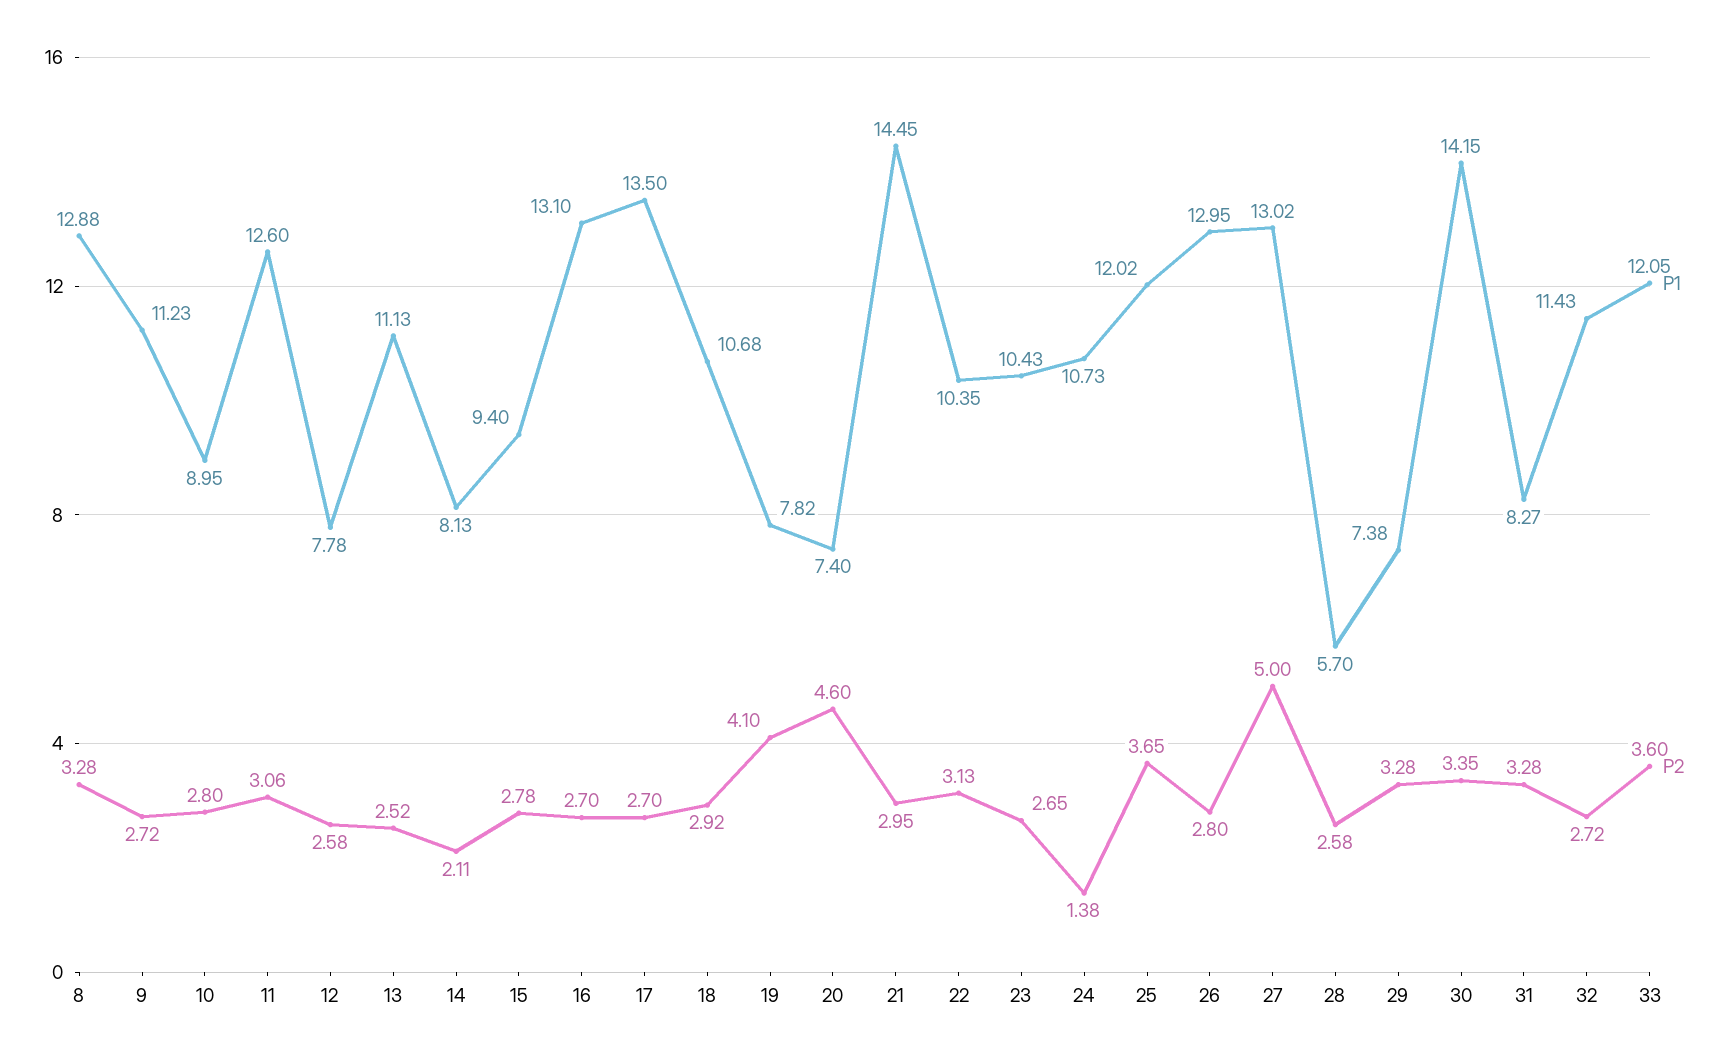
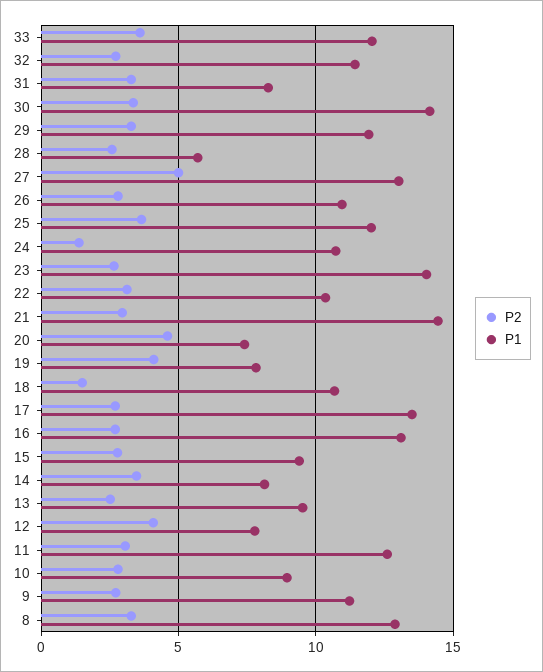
  {
    "P1": {
      "8": 12.88,
      "9": 11.23,
      "10": 8.95,
      "11": 12.6,
      "12": 7.78,
-     "13": 11.13,
+     "13": 9.5,
      "14": 8.13,
      "15": 9.4,
      "16": 13.1,
      "17": 13.5,
      "18": 10.68,
      "19": 7.82,
      "20": 7.4,
      "21": 14.45,
      "22": 10.35,
-     "23": 10.43,
+     "23": 14,
      "24": 10.73,
      "25": 12.02,
-     "26": 12.95,
+     "26": 11,
      "27": 13.02,
      "28": 5.7,
-     "29": 7.38,
+     "29": 12,
      "30": 14.15,
      "31": 8.27,
      "32": 11.43,
      "33": 12.05
    },
    "P2": {
      "8": 3.28,
      "9": 2.72,
      "10": 2.8,
      "11": 3.06,
-     "12": 2.58,
+     "12": 4,
      "13": 2.52,
-     "14": 2.11,
+     "14": 3.5,
      "15": 2.78,
      "16": 2.7,
      "17": 2.7,
-     "18": 2.92,
+     "18": 1.5,
      "19": 4.1,
      "20": 4.6,
      "21": 2.95,
      "22": 3.13,
      "23": 2.65,
      "24": 1.38,
      "25": 3.65,
      "26": 2.8,
      "27": 5,
      "28": 2.58,
      "29": 3.28,
      "30": 3.35,
      "31": 3.28,
      "32": 2.72,
      "33": 3.6
    }
  }

